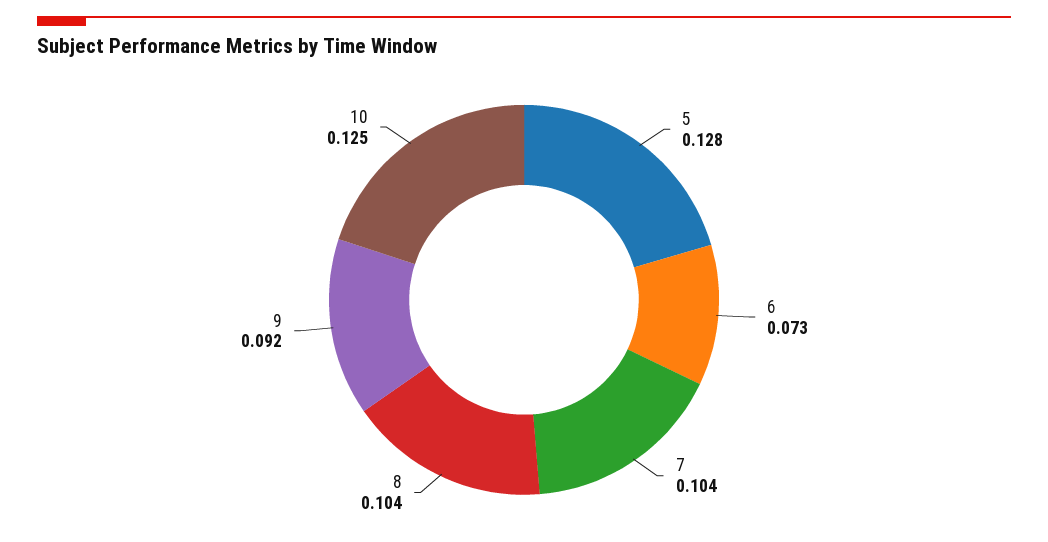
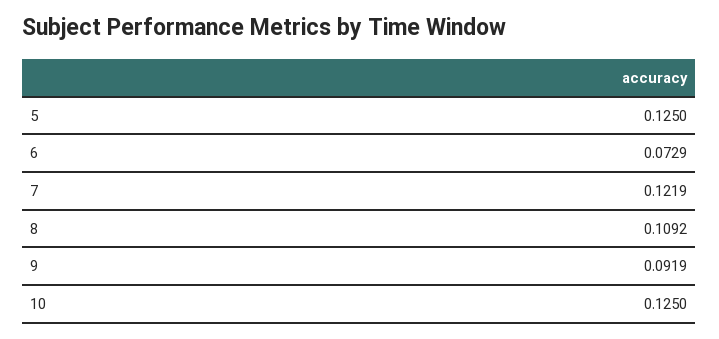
  {
-   "5": 0.128,
+   "5": 0.125,
    "6": 0.0729,
-   "7": 0.104,
+   "7": 0.1219,
-   "8": 0.104,
+   "8": 0.1092,
    "9": 0.0919,
    "10": 0.125
  }

